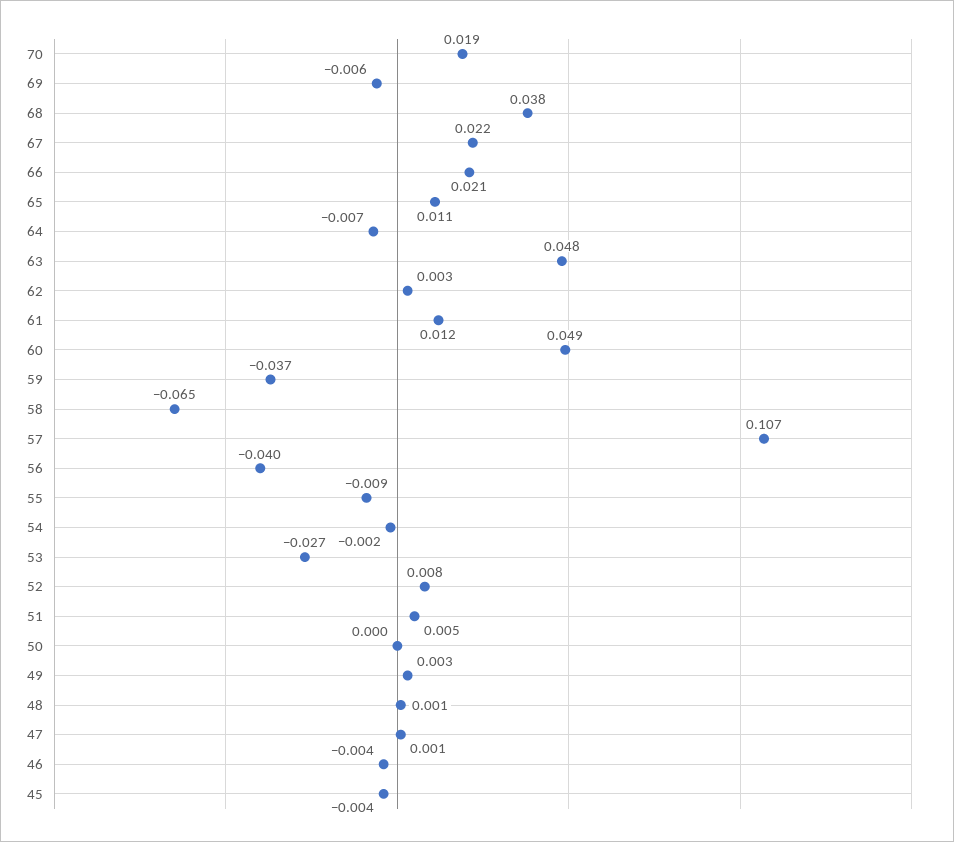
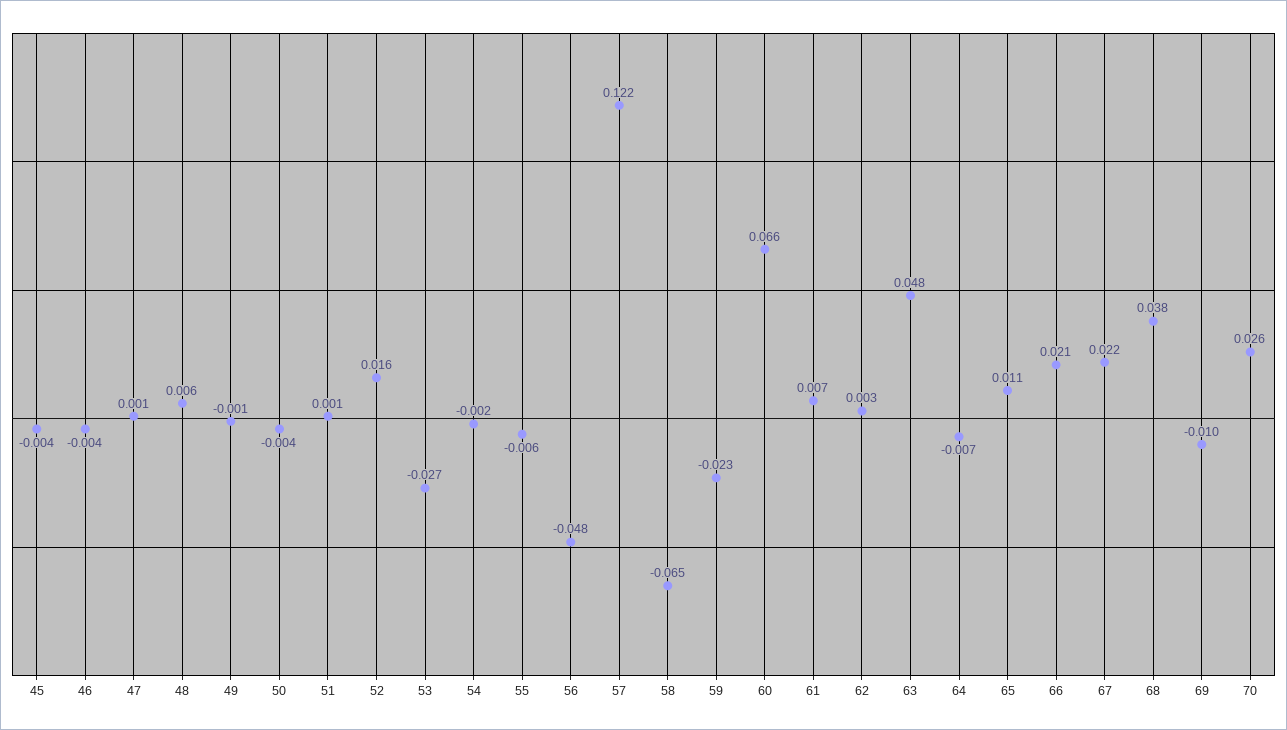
  {
-   "70": 0.019,
+   "70": 0.026,
-   "69": -0.006,
+   "69": -0.01,
    "68": 0.038,
    "67": 0.022,
    "66": 0.021,
    "65": 0.011,
    "64": -0.007,
    "63": 0.048,
    "62": 0.003,
-   "61": 0.012,
+   "61": 0.007,
-   "60": 0.049,
+   "60": 0.066,
-   "59": -0.037,
+   "59": -0.023,
    "58": -0.065,
-   "57": 0.107,
+   "57": 0.122,
-   "56": -0.04,
+   "56": -0.048,
-   "55": -0.009,
+   "55": -0.006,
    "54": -0.002,
    "53": -0.027,
-   "52": 0.008,
+   "52": 0.016,
-   "51": 0.005,
+   "51": 0.001,
-   "50": 0,
+   "50": -0.004,
-   "49": 0.003,
+   "49": -0.001,
-   "48": 0.001,
+   "48": 0.006,
    "47": 0.001,
    "46": -0.004,
    "45": -0.004
  }

